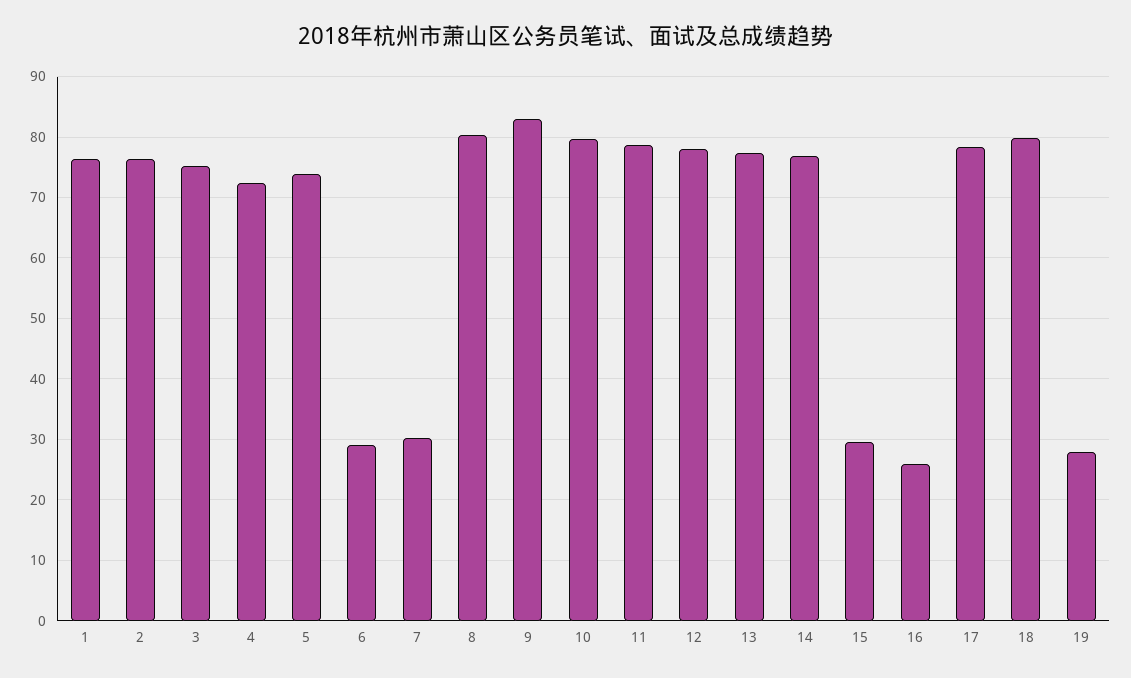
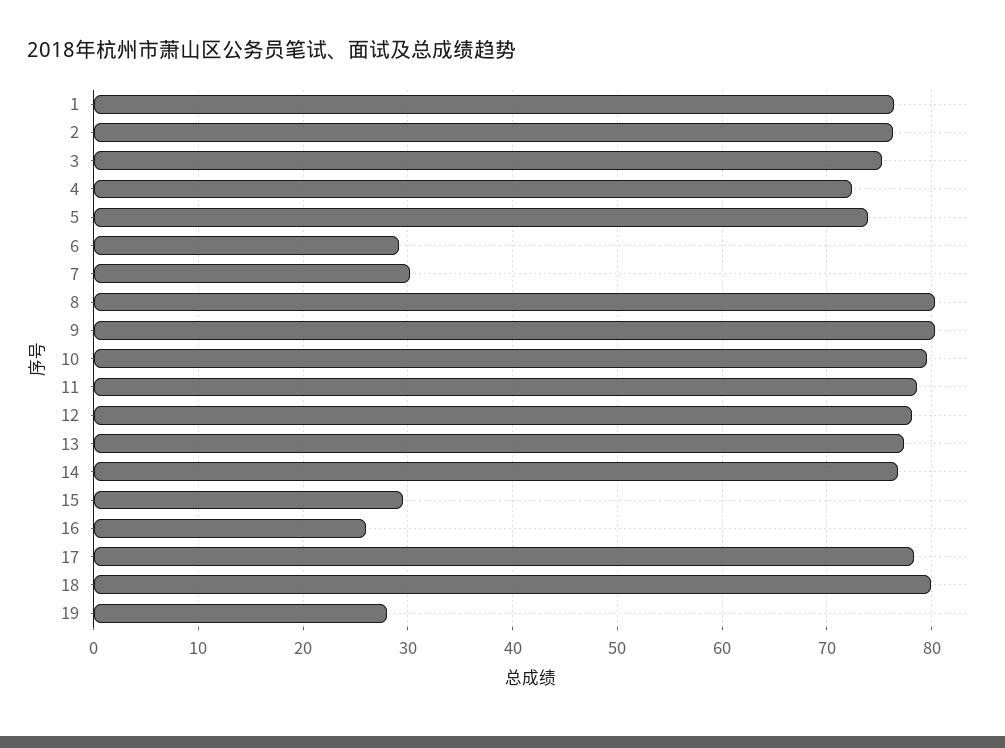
  {
    "1": 76,
    "2": 76,
    "3": 75,
    "4": 72,
    "5": 74,
    "6": 29,
    "7": 30,
    "8": 80,
-   "9": 83,
+   "9": 80,
    "10": 80,
    "11": 79,
    "12": 78,
    "13": 77,
    "14": 77,
    "15": 30,
    "16": 26,
    "17": 78,
    "18": 80,
    "19": 28
  }

